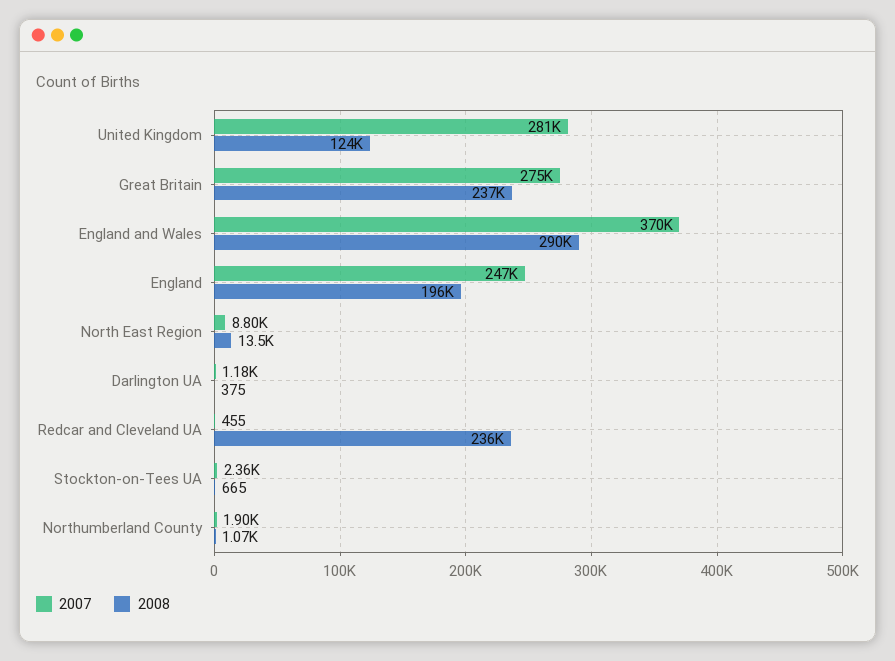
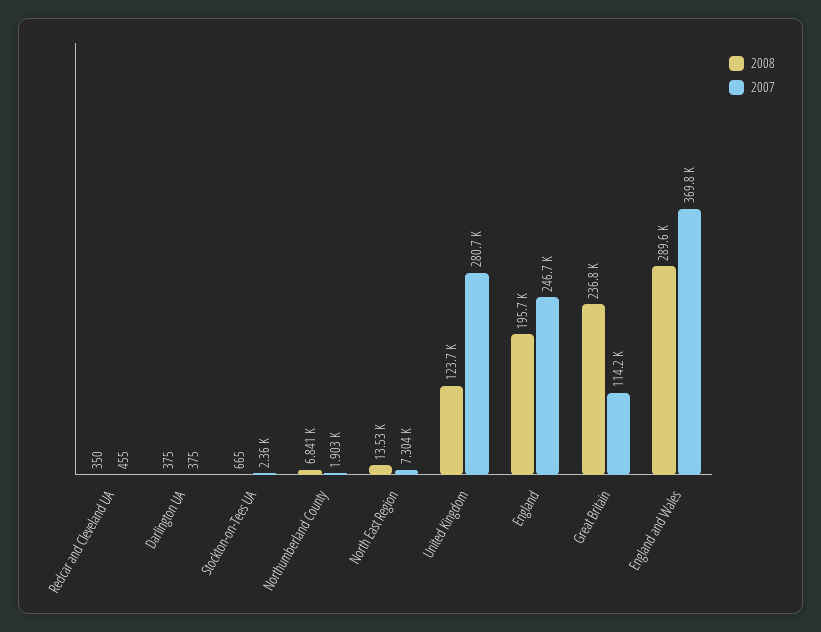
  {
    "2007": {
      "United Kingdom": 280700,
-     "Great Britain": 275000,
+     "Great Britain": 114200,
      "England and Wales": 369800,
      "England": 246700,
-     "North East Region": 8800,
+     "North East Region": 7304,
-     "Darlington UA": 1180,
+     "Darlington UA": 375,
      "Redcar and Cleveland UA": 455,
      "Stockton-on-Tees UA": 2360,
      "Northumberland County": 1903
    },
    "2008": {
      "United Kingdom": 123700,
      "Great Britain": 236800,
      "England and Wales": 289600,
      "England": 195700,
      "North East Region": 13530,
      "Darlington UA": 375,
-     "Redcar and Cleveland UA": 236000,
+     "Redcar and Cleveland UA": 350,
      "Stockton-on-Tees UA": 665,
-     "Northumberland County": 1070
+     "Northumberland County": 6841
    }
  }

